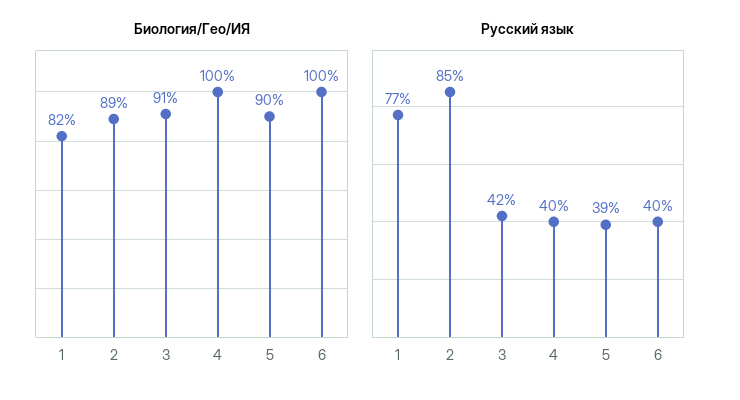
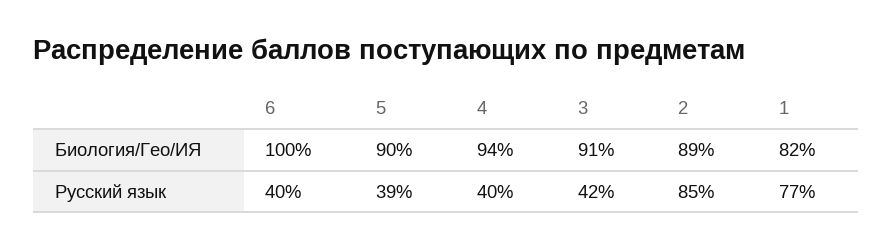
  {
    "Биология/Гео/ИЯ": {
      "1": 82,
      "2": 89,
      "3": 91,
-     "4": 100,
+     "4": 94,
      "5": 90,
      "6": 100
    },
    "Русский язык": {
      "1": 77,
      "2": 85,
      "3": 42,
      "4": 40,
      "5": 39,
      "6": 40
    }
  }

